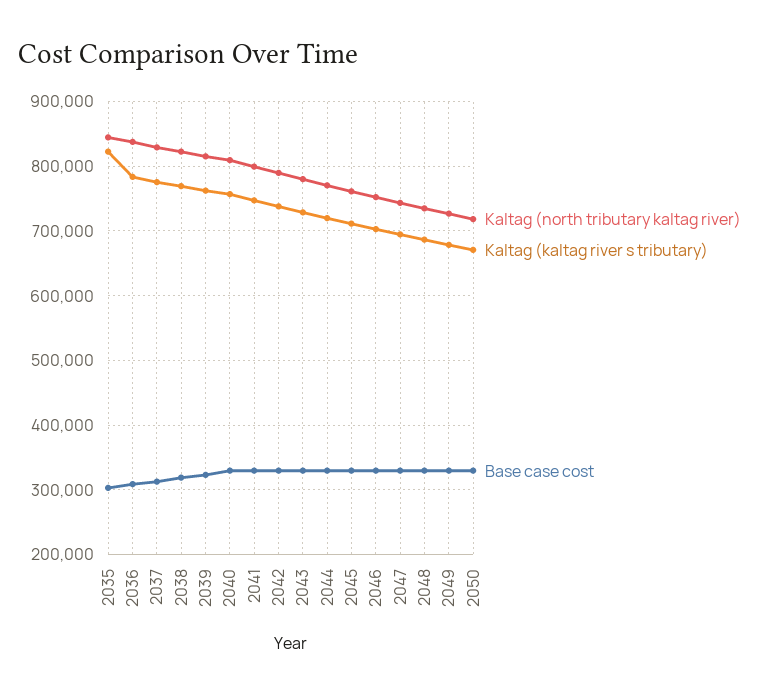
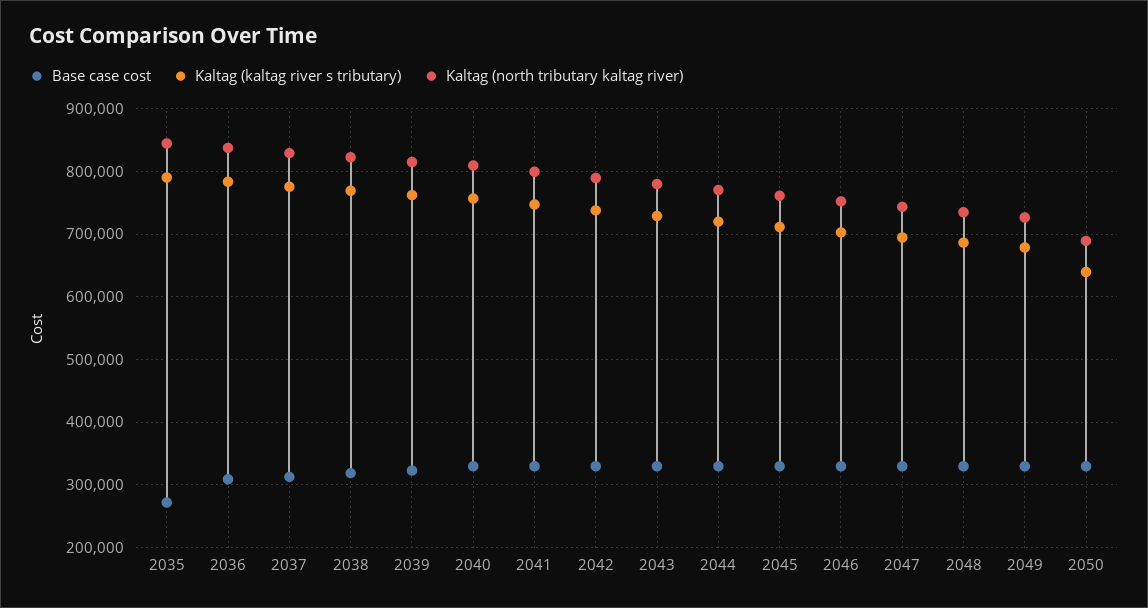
  {
    "Kaltag (north tributary kaltag river)": {
      "2035": 840000,
      "2036": 840000,
      "2037": 830000,
      "2038": 820000,
      "2039": 820000,
      "2040": 810000,
      "2041": 800000,
      "2042": 790000,
      "2043": 780000,
      "2044": 770000,
      "2045": 760000,
      "2046": 750000,
      "2047": 740000,
      "2048": 730000,
      "2049": 730000,
-     "2050": 720000
+     "2050": 690000
    },
    "Kaltag (kaltag river s tributary)": {
-     "2035": 820000,
+     "2035": 790000,
      "2036": 780000,
      "2037": 780000,
      "2038": 770000,
      "2039": 760000,
      "2040": 760000,
      "2041": 750000,
      "2042": 740000,
      "2043": 730000,
      "2044": 720000,
      "2045": 710000,
      "2046": 700000,
      "2047": 690000,
      "2048": 690000,
      "2049": 680000,
-     "2050": 670000
+     "2050": 640000
    },
    "Base case cost": {
-     "2035": 300000,
+     "2035": 270000,
      "2036": 310000,
      "2037": 310000,
      "2038": 320000,
      "2039": 320000,
      "2040": 330000,
      "2041": 330000,
      "2042": 330000,
      "2043": 330000,
      "2044": 330000,
      "2045": 330000,
      "2046": 330000,
      "2047": 330000,
      "2048": 330000,
      "2049": 330000,
      "2050": 330000
    }
  }

